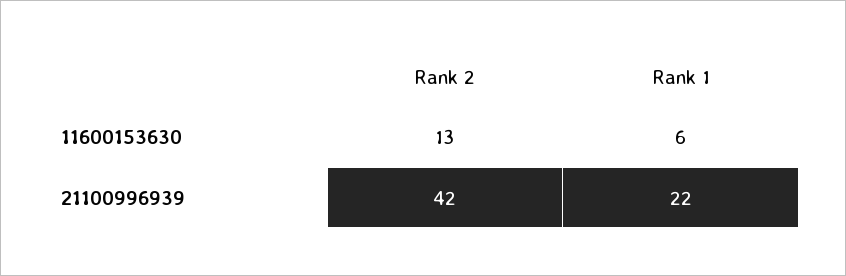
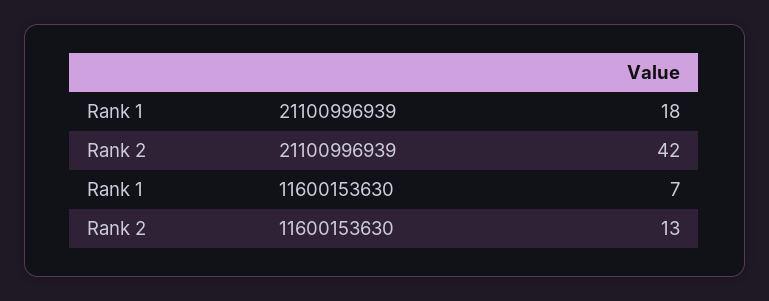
  {
    "Rank 2": {
      "11600153630": 13,
      "21100996939": 42
    },
    "Rank 1": {
-     "11600153630": 6,
+     "11600153630": 7,
-     "21100996939": 22
+     "21100996939": 18
    }
  }

